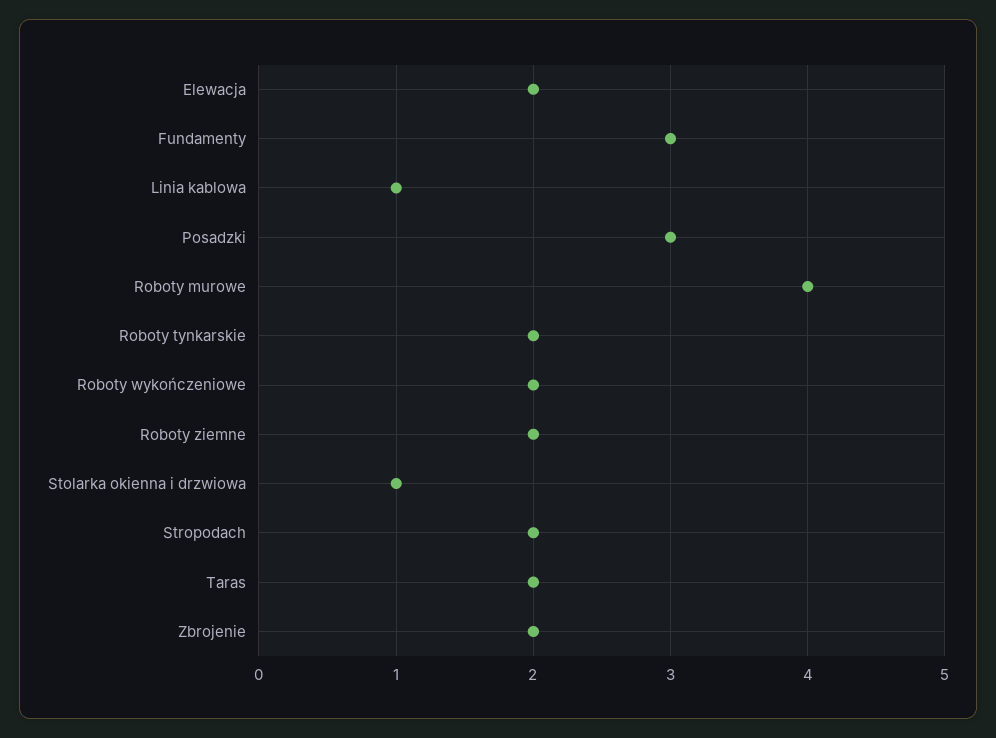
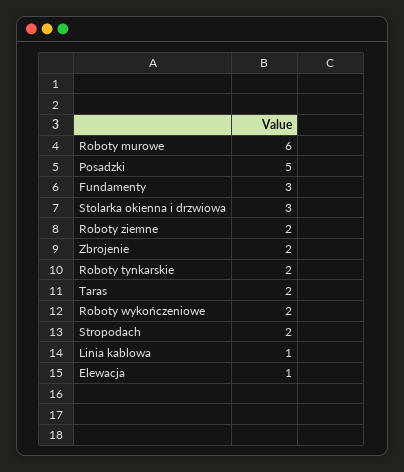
  {
-   "Elewacja": 2,
+   "Elewacja": 1,
    "Fundamenty": 3,
    "Linia kablowa": 1,
-   "Posadzki": 3,
+   "Posadzki": 5,
-   "Roboty murowe": 4,
+   "Roboty murowe": 6,
    "Roboty tynkarskie": 2,
    "Roboty wykończeniowe": 2,
    "Roboty ziemne": 2,
-   "Stolarka okienna i drzwiowa": 1,
+   "Stolarka okienna i drzwiowa": 3,
    "Stropodach": 2,
    "Taras": 2,
    "Zbrojenie": 2
  }

